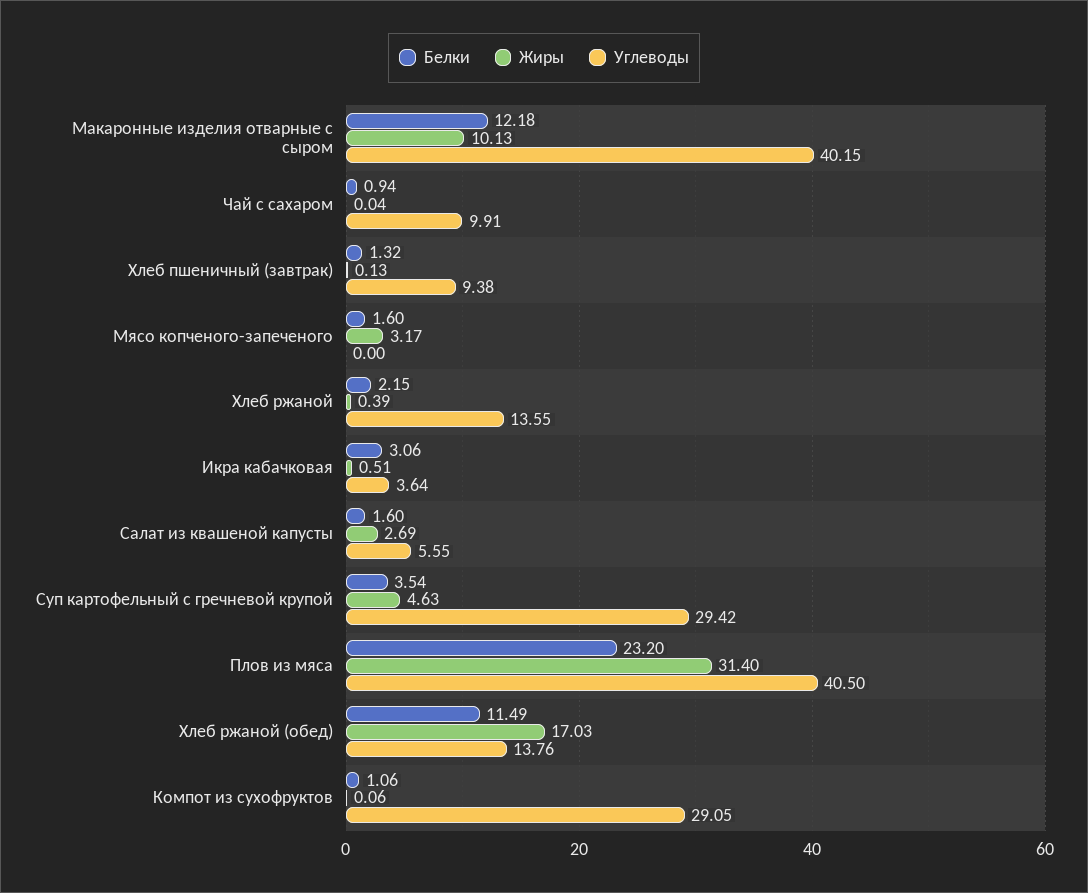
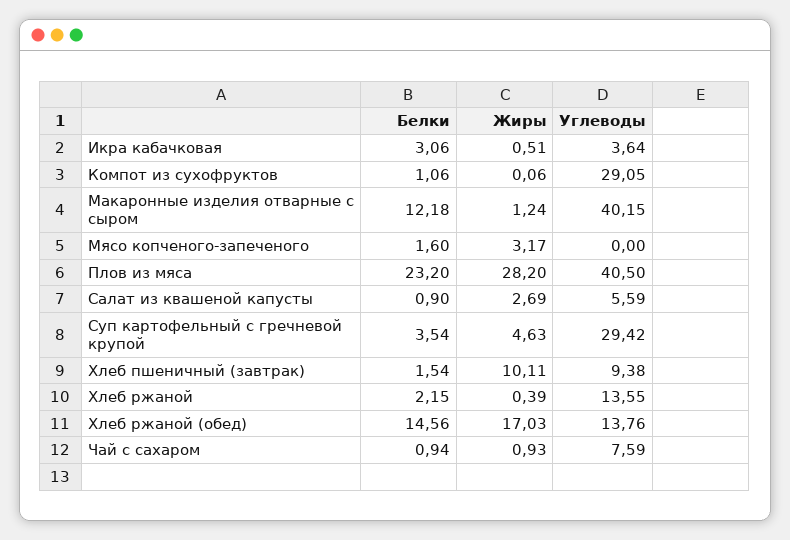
  {
    "Белки": {
      "Макаронные изделия отварные с сыром": 12.18,
      "Чай с сахаром": 0.94,
-     "Хлеб пшеничный (завтрак)": 1.32,
+     "Хлеб пшеничный (завтрак)": 1.54,
      "Мясо копченого-запеченого": 1.6,
      "Хлеб ржаной": 2.15,
      "Икра кабачковая": 3.06,
-     "Салат из квашеной капусты": 1.6,
+     "Салат из квашеной капусты": 0.9,
      "Суп картофельный с гречневой крупой": 3.54,
      "Плов из мяса": 23.2,
-     "Хлеб ржаной (обед)": 11.49,
+     "Хлеб ржаной (обед)": 14.56,
      "Компот из сухофруктов": 1.06
    },
    "Жиры": {
-     "Макаронные изделия отварные с сыром": 10.13,
+     "Макаронные изделия отварные с сыром": 1.24,
-     "Чай с сахаром": 0.04,
+     "Чай с сахаром": 0.93,
-     "Хлеб пшеничный (завтрак)": 0.13,
+     "Хлеб пшеничный (завтрак)": 10.11,
      "Мясо копченого-запеченого": 3.17,
      "Хлеб ржаной": 0.39,
      "Икра кабачковая": 0.51,
      "Салат из квашеной капусты": 2.69,
      "Суп картофельный с гречневой крупой": 4.63,
-     "Плов из мяса": 31.4,
+     "Плов из мяса": 28.2,
      "Хлеб ржаной (обед)": 17.03,
      "Компот из сухофруктов": 0.06
    },
    "Углеводы": {
      "Макаронные изделия отварные с сыром": 40.15,
-     "Чай с сахаром": 9.91,
+     "Чай с сахаром": 7.59,
      "Хлеб пшеничный (завтрак)": 9.38,
      "Мясо копченого-запеченого": 0,
      "Хлеб ржаной": 13.55,
      "Икра кабачковая": 3.64,
-     "Салат из квашеной капусты": 5.55,
+     "Салат из квашеной капусты": 5.59,
      "Суп картофельный с гречневой крупой": 29.42,
      "Плов из мяса": 40.5,
      "Хлеб ржаной (обед)": 13.76,
      "Компот из сухофруктов": 29.05
    }
  }

